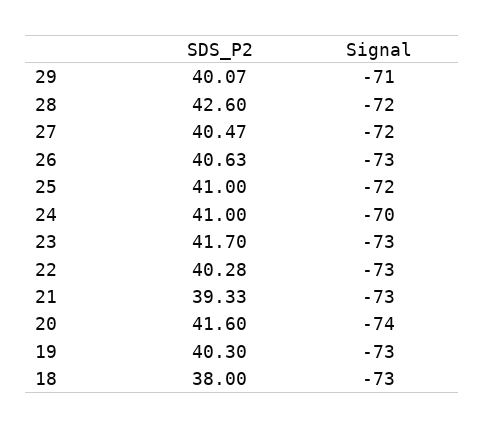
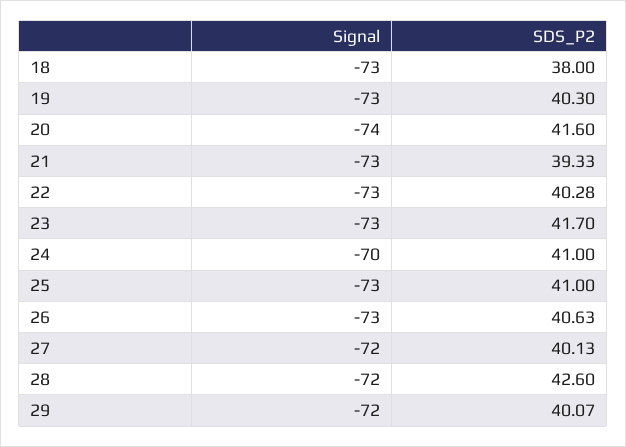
  {
    "SDS_P2": {
      "29": 40.07,
      "28": 42.6,
-     "27": 40.47,
+     "27": 40.13,
      "26": 40.63,
      "25": 41,
      "24": 41,
      "23": 41.7,
      "22": 40.28,
      "21": 39.33,
      "20": 41.6,
      "19": 40.3,
      "18": 38
    },
    "Signal": {
-     "29": -71,
+     "29": -72,
      "28": -72,
      "27": -72,
      "26": -73,
-     "25": -72,
+     "25": -73,
      "24": -70,
      "23": -73,
      "22": -73,
      "21": -73,
      "20": -74,
      "19": -73,
      "18": -73
    }
  }

